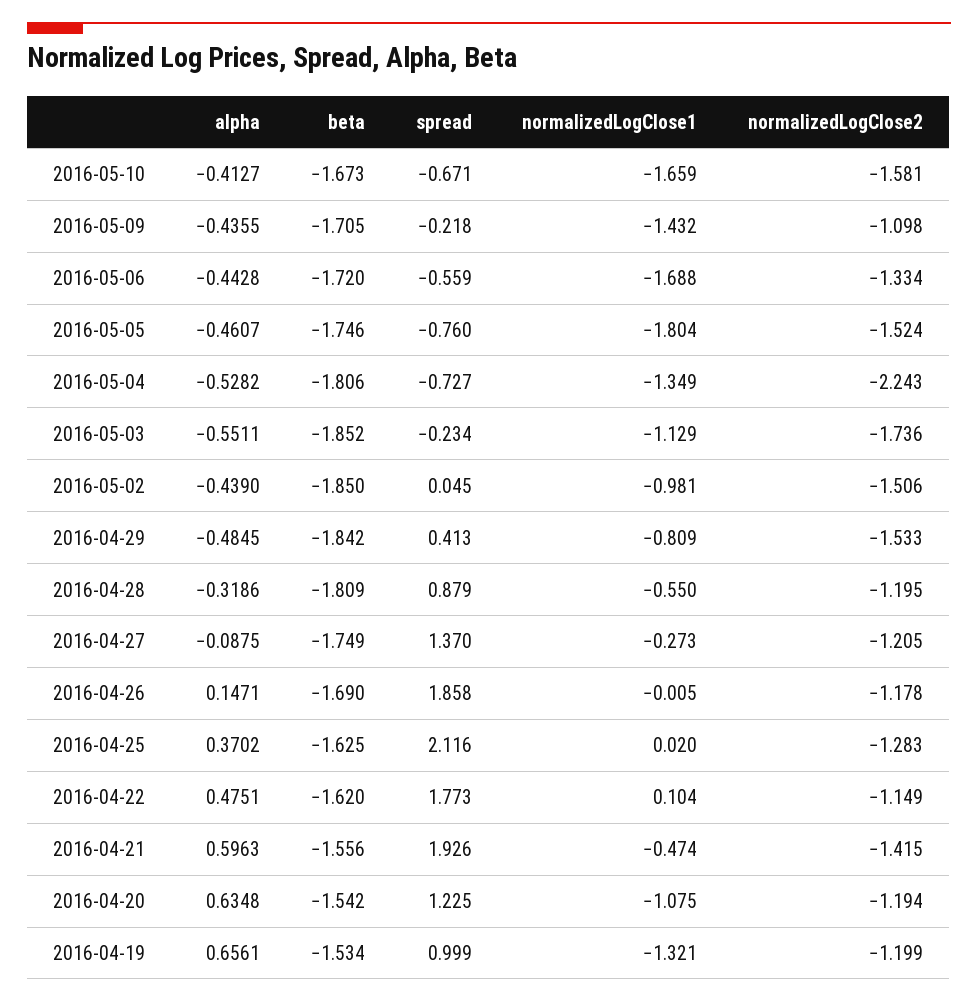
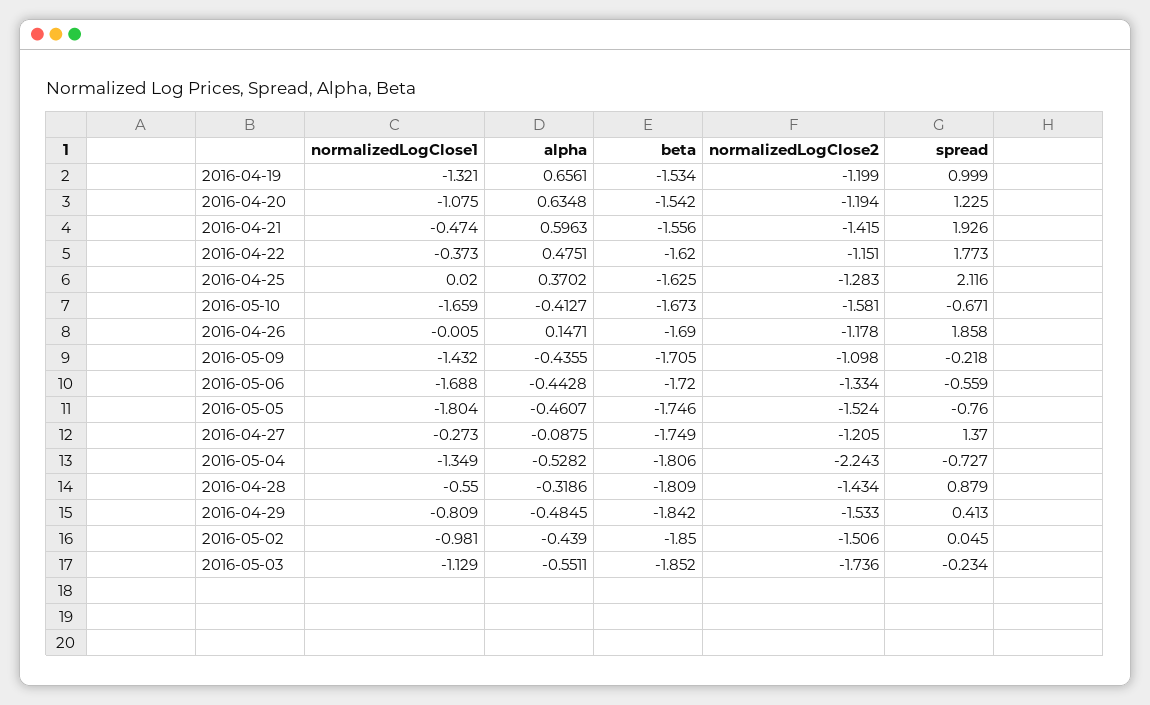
  {
    "alpha": {
      "2016-05-10": -0.4127,
      "2016-05-09": -0.4355,
      "2016-05-06": -0.4428,
      "2016-05-05": -0.4607,
      "2016-05-04": -0.5282,
      "2016-05-03": -0.5511,
      "2016-05-02": -0.439,
      "2016-04-29": -0.4845,
      "2016-04-28": -0.3186,
      "2016-04-27": -0.0875,
      "2016-04-26": 0.1471,
      "2016-04-25": 0.3702,
      "2016-04-22": 0.4751,
      "2016-04-21": 0.5963,
      "2016-04-20": 0.6348,
      "2016-04-19": 0.6561
    },
    "beta": {
      "2016-05-10": -1.673,
      "2016-05-09": -1.705,
      "2016-05-06": -1.72,
      "2016-05-05": -1.746,
      "2016-05-04": -1.806,
      "2016-05-03": -1.852,
      "2016-05-02": -1.85,
      "2016-04-29": -1.842,
      "2016-04-28": -1.809,
      "2016-04-27": -1.749,
      "2016-04-26": -1.69,
      "2016-04-25": -1.625,
      "2016-04-22": -1.62,
      "2016-04-21": -1.556,
      "2016-04-20": -1.542,
      "2016-04-19": -1.534
    },
    "spread": {
      "2016-05-10": -0.671,
      "2016-05-09": -0.218,
      "2016-05-06": -0.559,
      "2016-05-05": -0.76,
      "2016-05-04": -0.727,
      "2016-05-03": -0.234,
      "2016-05-02": 0.045,
      "2016-04-29": 0.413,
      "2016-04-28": 0.879,
      "2016-04-27": 1.37,
      "2016-04-26": 1.858,
      "2016-04-25": 2.116,
      "2016-04-22": 1.773,
      "2016-04-21": 1.926,
      "2016-04-20": 1.225,
      "2016-04-19": 0.999
    },
    "normalizedLogClose1": {
      "2016-05-10": -1.659,
      "2016-05-09": -1.432,
      "2016-05-06": -1.688,
      "2016-05-05": -1.804,
      "2016-05-04": -1.349,
      "2016-05-03": -1.129,
      "2016-05-02": -0.981,
      "2016-04-29": -0.809,
      "2016-04-28": -0.55,
      "2016-04-27": -0.273,
      "2016-04-26": -0.005,
      "2016-04-25": 0.02,
-     "2016-04-22": 0.104,
+     "2016-04-22": -0.373,
      "2016-04-21": -0.474,
      "2016-04-20": -1.075,
      "2016-04-19": -1.321
    },
    "normalizedLogClose2": {
      "2016-05-10": -1.581,
      "2016-05-09": -1.098,
      "2016-05-06": -1.334,
      "2016-05-05": -1.524,
      "2016-05-04": -2.243,
      "2016-05-03": -1.736,
      "2016-05-02": -1.506,
      "2016-04-29": -1.533,
-     "2016-04-28": -1.195,
+     "2016-04-28": -1.434,
      "2016-04-27": -1.205,
      "2016-04-26": -1.178,
      "2016-04-25": -1.283,
-     "2016-04-22": -1.149,
+     "2016-04-22": -1.151,
      "2016-04-21": -1.415,
      "2016-04-20": -1.194,
      "2016-04-19": -1.199
    }
  }

